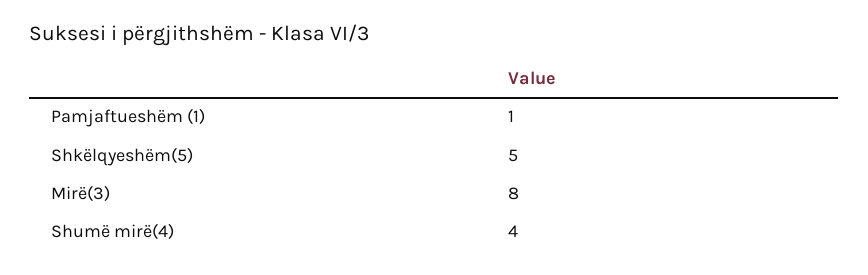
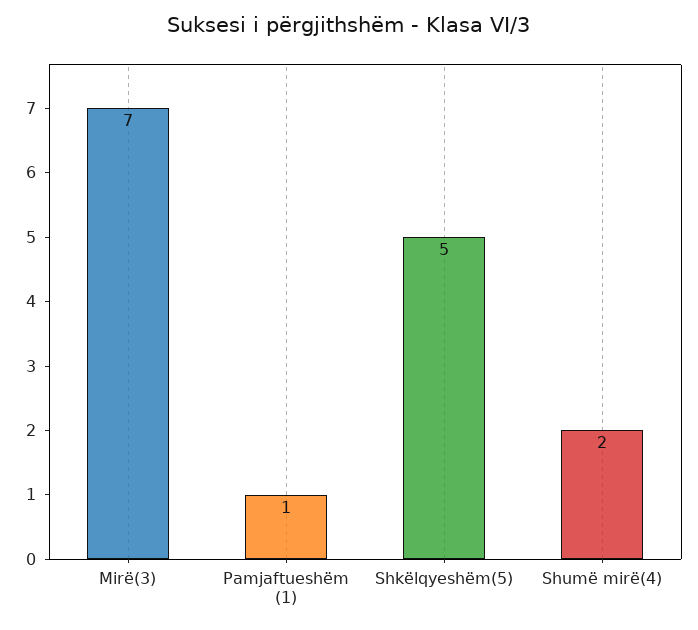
  {
    "Pamjaftueshëm (1)": 1,
    "Shkëlqyeshëm(5)": 5,
-   "Mirë(3)": 8,
+   "Mirë(3)": 7,
-   "Shumë mirë(4)": 4
+   "Shumë mirë(4)": 2
  }

